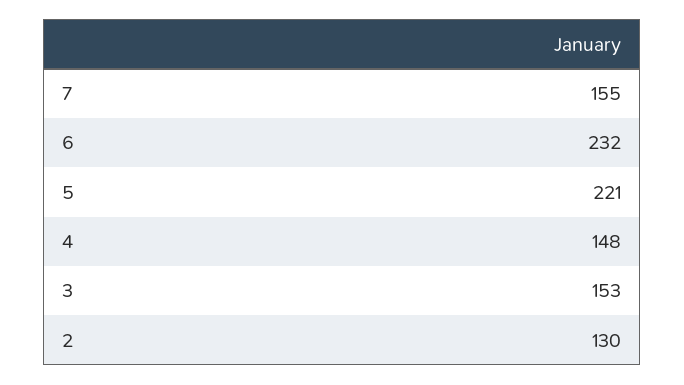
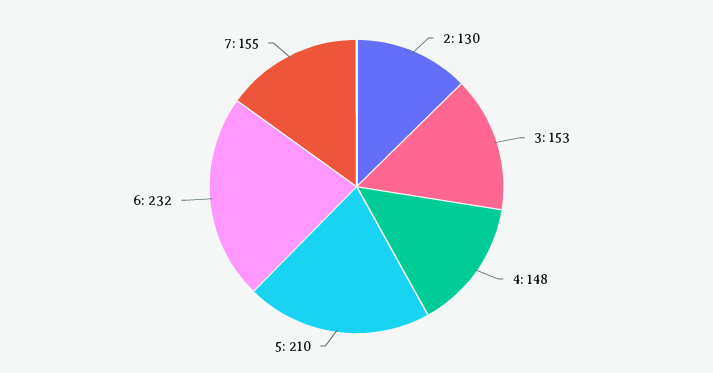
  {
    "7": 155,
    "6": 232,
-   "5": 221,
+   "5": 210,
    "4": 148,
    "3": 153,
    "2": 130
  }

